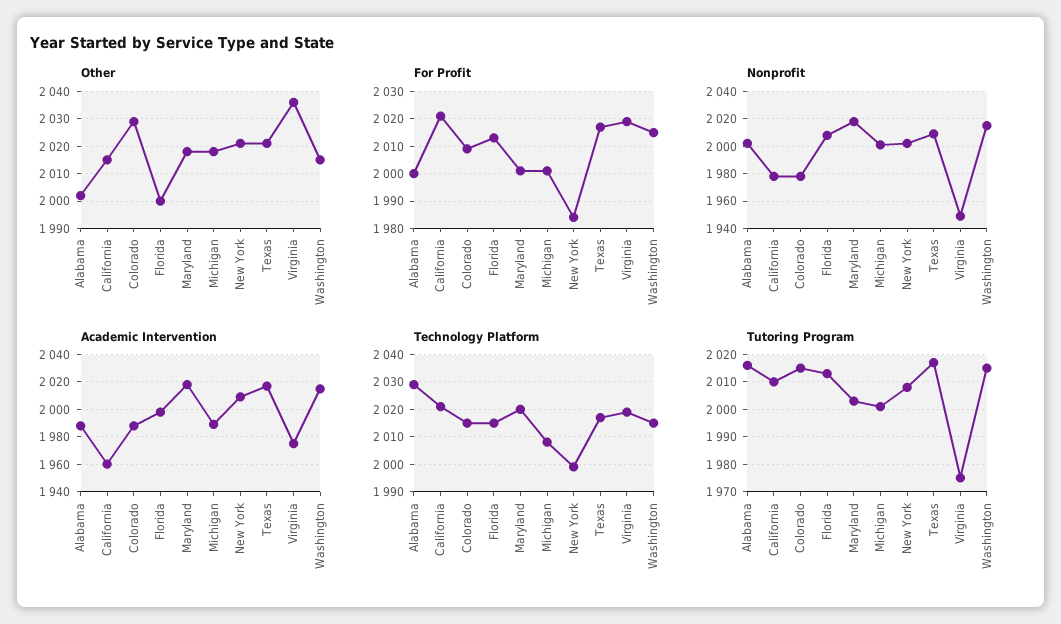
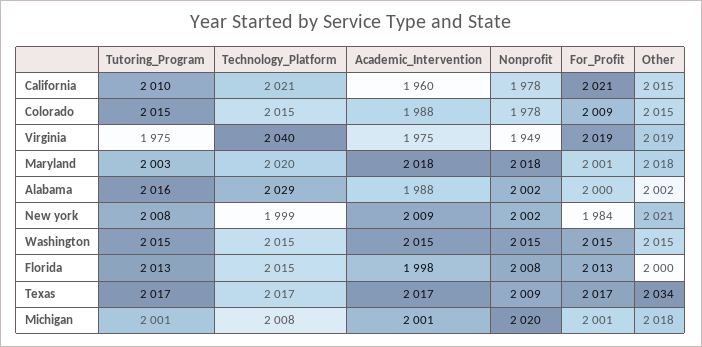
  {
    "Other": {
      "Alabama": 2002,
      "California": 2015,
-     "Colorado": 2030,
+     "Colorado": 2015,
      "Florida": 2000,
      "Maryland": 2018,
      "Michigan": 2018,
      "New York": 2021,
-     "Texas": 2020,
+     "Texas": 2034,
-     "Virginia": 2035,
+     "Virginia": 2019,
      "Washington": 2015
    },
    "For Profit": {
      "Alabama": 2000,
      "California": 2021,
      "Colorado": 2009,
      "Florida": 2013,
      "Maryland": 2001,
      "Michigan": 2001,
      "New York": 1984,
      "Texas": 2017,
      "Virginia": 2019,
      "Washington": 2015
    },
    "Nonprofit": {
      "Alabama": 2002,
      "California": 1978,
      "Colorado": 1978,
      "Florida": 2008,
      "Maryland": 2018,
-     "Michigan": 2000,
+     "Michigan": 2020,
      "New York": 2002,
      "Texas": 2009,
      "Virginia": 1949,
      "Washington": 2015
    },
    "Academic Intervention": {
      "Alabama": 1988,
      "California": 1960,
      "Colorado": 1988,
      "Florida": 1998,
      "Maryland": 2018,
-     "Michigan": 1990,
+     "Michigan": 2001,
      "New York": 2009,
      "Texas": 2017,
      "Virginia": 1975,
      "Washington": 2015
    },
    "Technology Platform": {
      "Alabama": 2029,
      "California": 2021,
      "Colorado": 2015,
      "Florida": 2015,
      "Maryland": 2020,
      "Michigan": 2008,
      "New York": 1999,
      "Texas": 2017,
-     "Virginia": 2020,
+     "Virginia": 2040,
      "Washington": 2015
    },
    "Tutoring Program": {
      "Alabama": 2016,
      "California": 2010,
      "Colorado": 2015,
      "Florida": 2013,
      "Maryland": 2003,
      "Michigan": 2001,
      "New York": 2008,
      "Texas": 2017,
      "Virginia": 1975,
      "Washington": 2015
    }
  }

